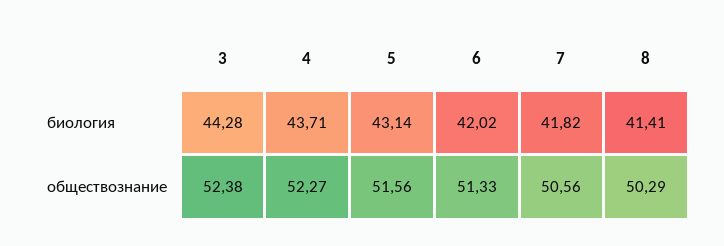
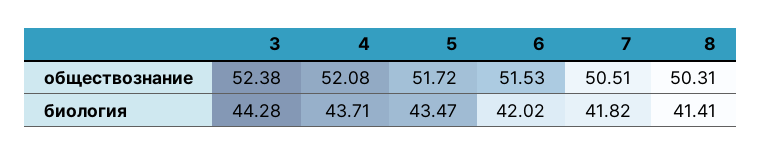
  {
    "3": {
      "биология": 44.28,
      "обществознание": 52.38
    },
    "4": {
      "биология": 43.71,
-     "обществознание": 52.27
+     "обществознание": 52.08
    },
    "5": {
-     "биология": 43.14,
+     "биология": 43.47,
-     "обществознание": 51.56
+     "обществознание": 51.72
    },
    "6": {
      "биология": 42.02,
-     "обществознание": 51.33
+     "обществознание": 51.53
    },
    "7": {
      "биология": 41.82,
-     "обществознание": 50.56
+     "обществознание": 50.51
    },
    "8": {
      "биология": 41.41,
-     "обществознание": 50.29
+     "обществознание": 50.31
    }
  }

